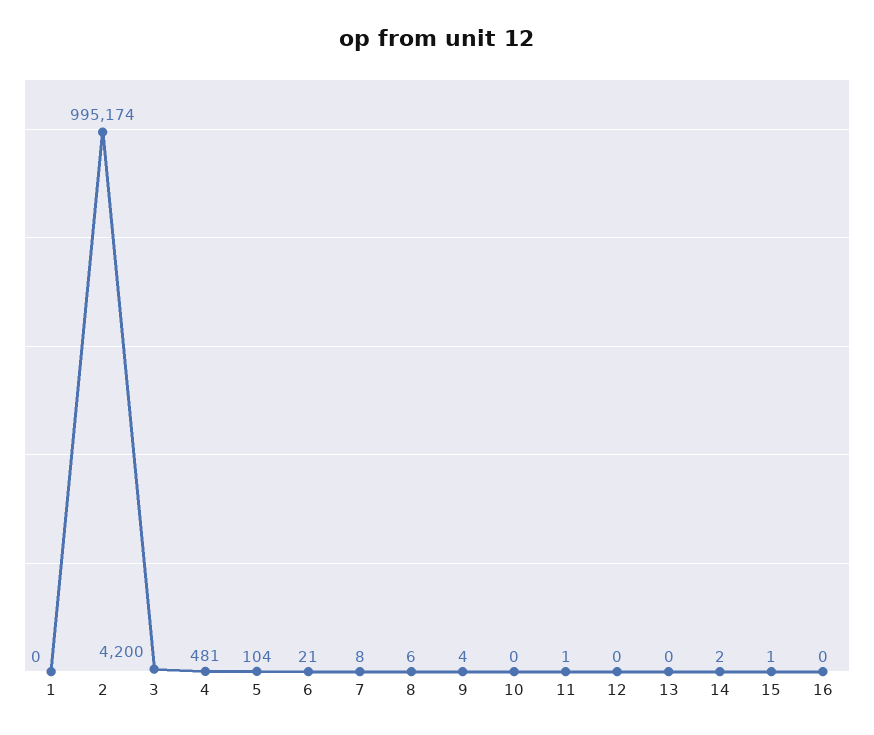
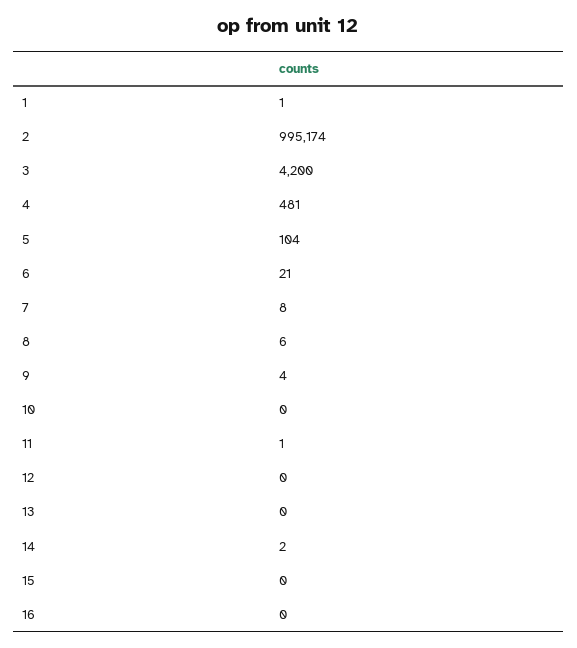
  {
-   "1": 0,
+   "1": 1,
    "2": 995174,
    "3": 4200,
    "4": 481,
    "5": 104,
    "6": 21,
    "7": 8,
    "8": 6,
    "9": 4,
    "10": 0,
    "11": 1,
    "12": 0,
    "13": 0,
    "14": 2,
-   "15": 1,
+   "15": 0,
    "16": 0
  }

